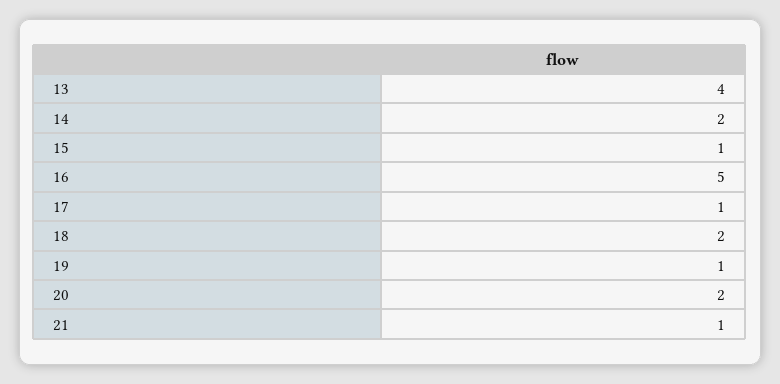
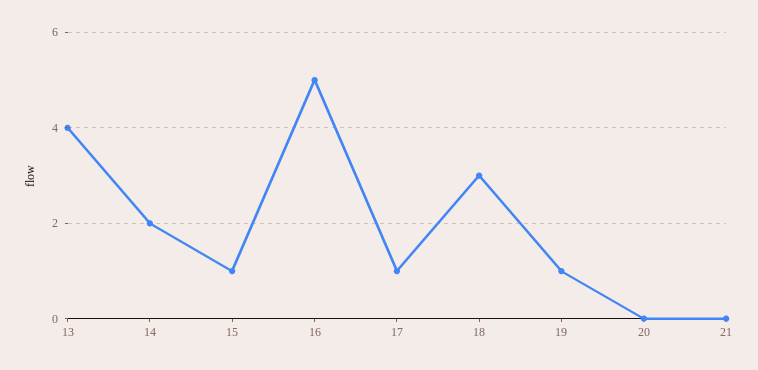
  {
    "13": 4,
    "14": 2,
    "15": 1,
    "16": 5,
    "17": 1,
-   "18": 2,
+   "18": 3,
    "19": 1,
-   "20": 2,
+   "20": 0,
-   "21": 1
+   "21": 0
  }

